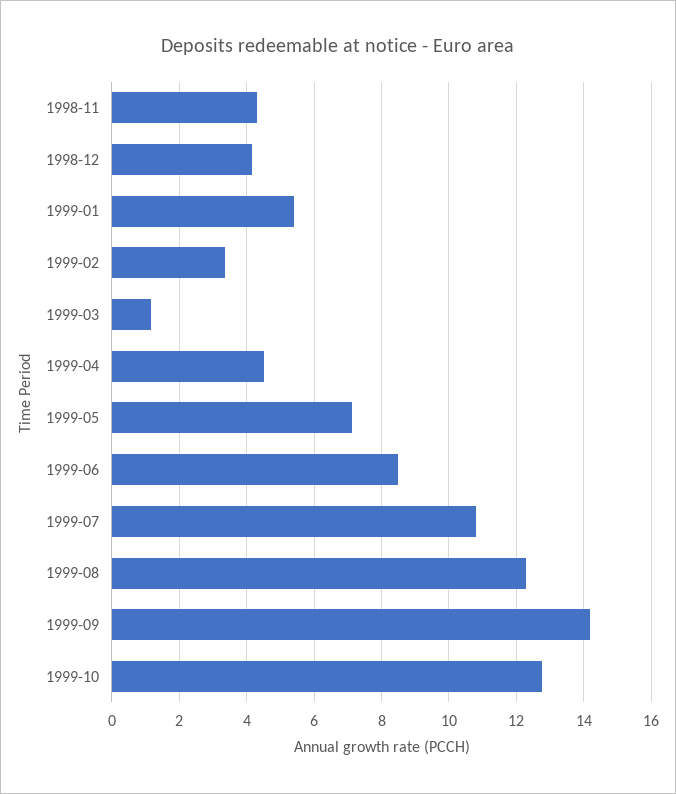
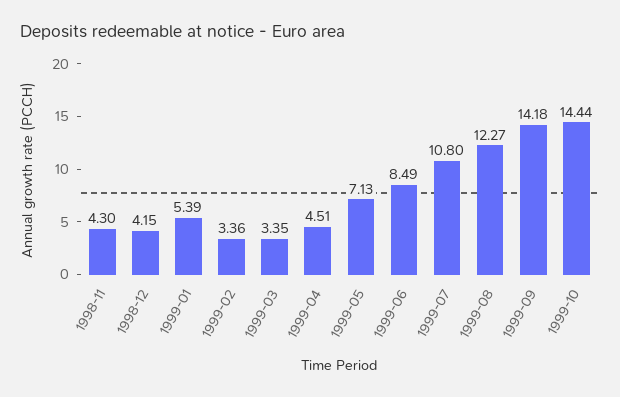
  {
    "1998-11": 4.3,
    "1998-12": 4.15,
    "1999-01": 5.39,
    "1999-02": 3.36,
-   "1999-03": 1.2,
+   "1999-03": 3.35,
    "1999-04": 4.51,
    "1999-05": 7.13,
    "1999-06": 8.49,
    "1999-07": 10.8,
    "1999-08": 12.27,
    "1999-09": 14.18,
-   "1999-10": 12.8
+   "1999-10": 14.44
  }

